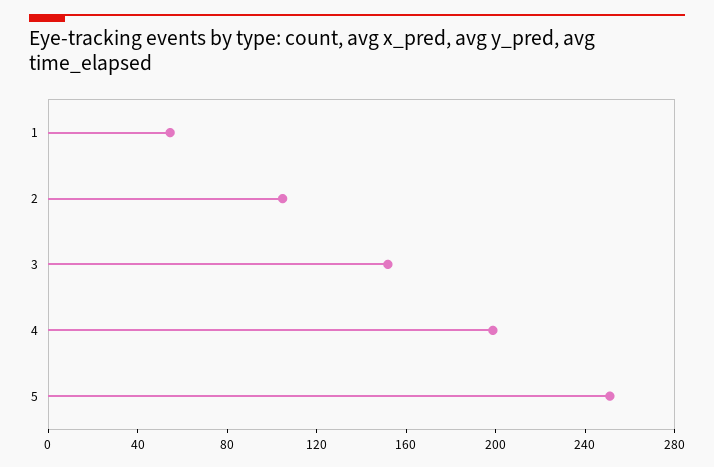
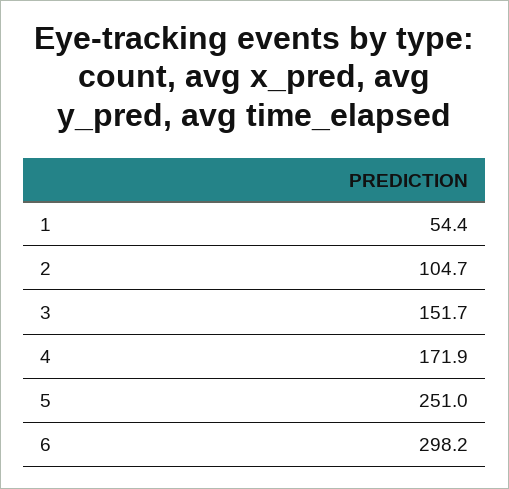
  {
    "1": 54.4,
    "2": 104.7,
    "3": 151.7,
-   "4": 200,
+   "4": 171.9,
-   "5": 251
+   "5": 251,
+   "6": 298.2
  }

